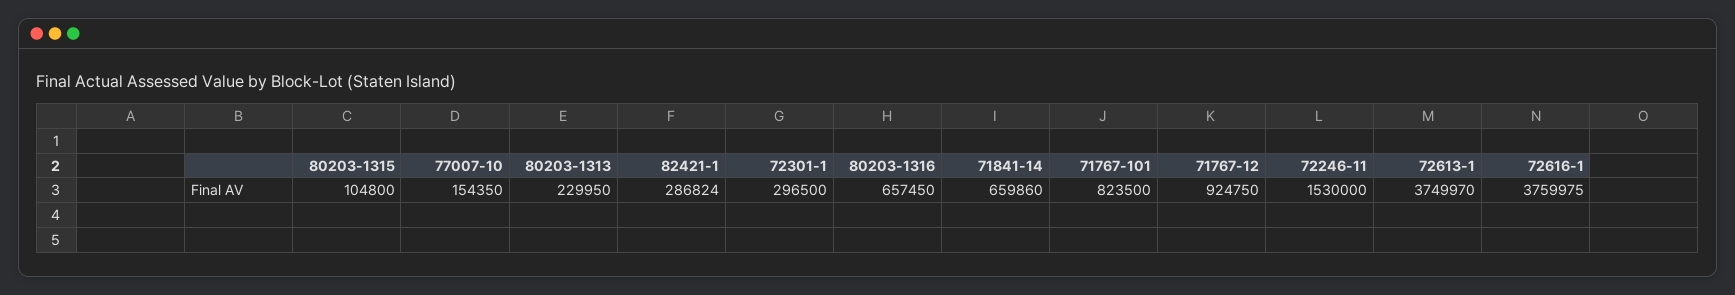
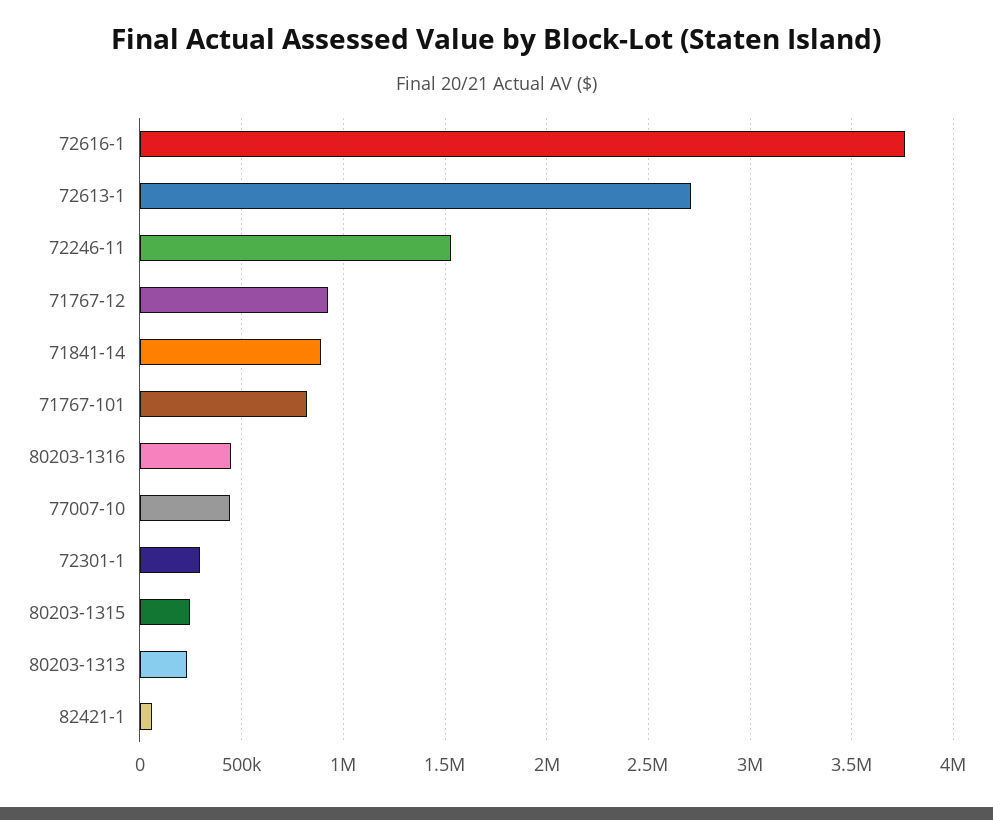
  {
-   "80203-1315": 104800,
+   "80203-1315": 250000,
-   "77007-10": 154350,
+   "77007-10": 450000,
    "80203-1313": 229950,
-   "82421-1": 286824,
+   "82421-1": 50000,
    "72301-1": 296500,
-   "80203-1316": 657450,
+   "80203-1316": 450000,
-   "71841-14": 659860,
+   "71841-14": 900000,
    "71767-101": 823500,
    "71767-12": 924750,
    "72246-11": 1530000,
-   "72613-1": 3749970,
+   "72613-1": 2700000,
    "72616-1": 3759975
  }

